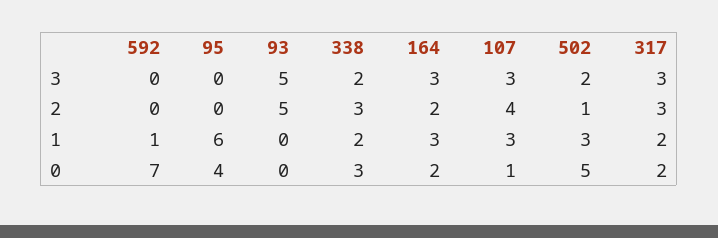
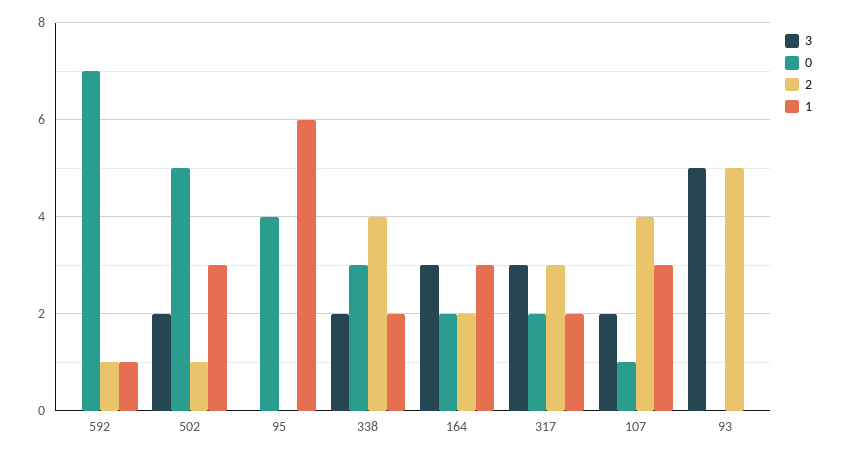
  {
    "3": {
      "592": 0,
      "95": 0,
      "93": 5,
      "338": 2,
      "164": 3,
-     "107": 3,
+     "107": 2,
      "502": 2,
      "317": 3
    },
    "2": {
-     "592": 0,
+     "592": 1,
      "95": 0,
      "93": 5,
-     "338": 3,
+     "338": 4,
      "164": 2,
      "107": 4,
      "502": 1,
      "317": 3
    },
    "1": {
      "592": 1,
      "95": 6,
      "93": 0,
      "338": 2,
      "164": 3,
      "107": 3,
      "502": 3,
      "317": 2
    },
    "0": {
      "592": 7,
      "95": 4,
      "93": 0,
      "338": 3,
      "164": 2,
      "107": 1,
      "502": 5,
      "317": 2
    }
  }

